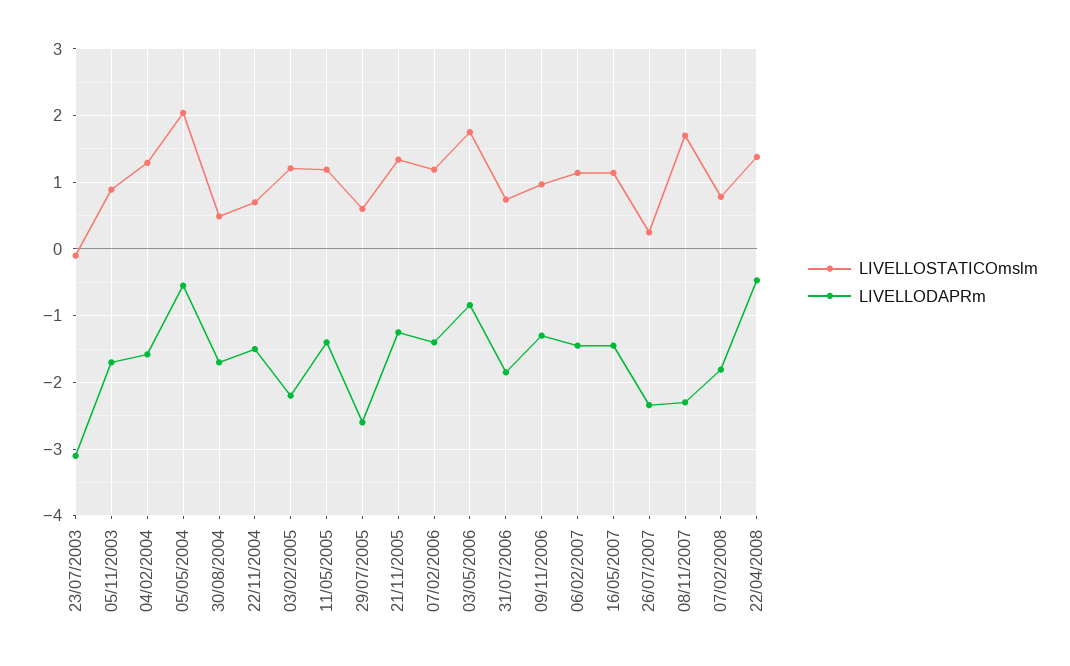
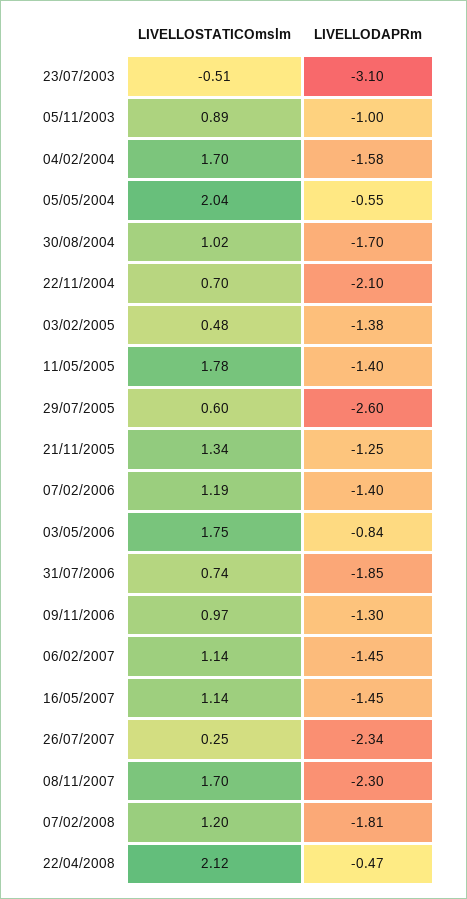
  {
    "LIVELLOSTATICOmslm": {
-     "23/07/2003": -0.1,
+     "23/07/2003": -0.51,
      "05/11/2003": 0.89,
-     "04/02/2004": 1.3,
+     "04/02/2004": 1.7,
      "05/05/2004": 2.04,
-     "30/08/2004": 0.5,
+     "30/08/2004": 1.02,
      "22/11/2004": 0.7,
-     "03/02/2005": 1.2,
+     "03/02/2005": 0.48,
-     "11/05/2005": 1.2,
+     "11/05/2005": 1.78,
      "29/07/2005": 0.6,
      "21/11/2005": 1.34,
      "07/02/2006": 1.19,
      "03/05/2006": 1.75,
      "31/07/2006": 0.74,
      "09/11/2006": 0.97,
      "06/02/2007": 1.14,
      "16/05/2007": 1.14,
      "26/07/2007": 0.25,
      "08/11/2007": 1.7,
-     "07/02/2008": 0.8,
+     "07/02/2008": 1.2,
-     "22/04/2008": 1.4
+     "22/04/2008": 2.12
    },
    "LIVELLODAPRm": {
      "23/07/2003": -3.1,
-     "05/11/2003": -1.7,
+     "05/11/2003": -1,
      "04/02/2004": -1.58,
      "05/05/2004": -0.55,
      "30/08/2004": -1.7,
-     "22/11/2004": -1.5,
+     "22/11/2004": -2.1,
-     "03/02/2005": -2.2,
+     "03/02/2005": -1.38,
      "11/05/2005": -1.4,
      "29/07/2005": -2.6,
      "21/11/2005": -1.25,
      "07/02/2006": -1.4,
      "03/05/2006": -0.84,
      "31/07/2006": -1.85,
      "09/11/2006": -1.3,
      "06/02/2007": -1.45,
      "16/05/2007": -1.45,
      "26/07/2007": -2.34,
      "08/11/2007": -2.3,
      "07/02/2008": -1.81,
      "22/04/2008": -0.47
    }
  }

